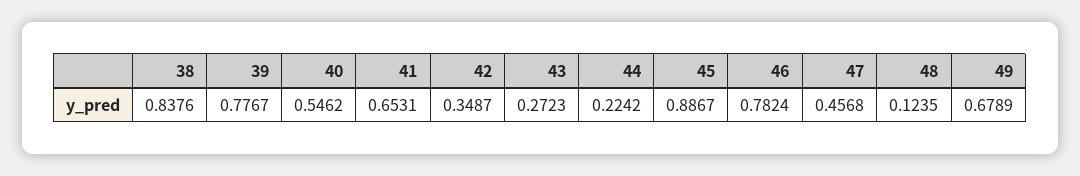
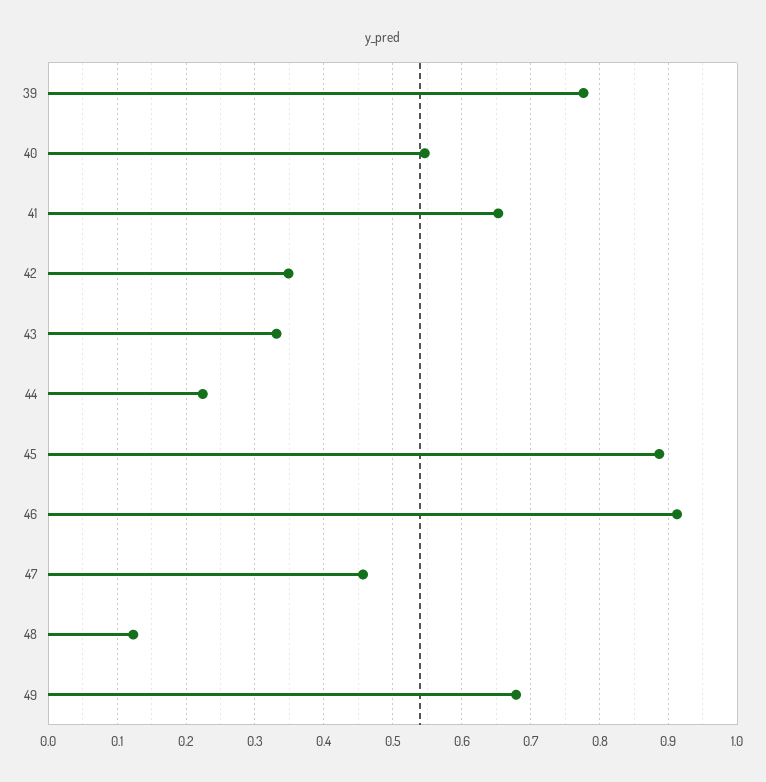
  {
-   "38": 0.8376,
    "39": 0.7767,
    "40": 0.5462,
    "41": 0.6531,
    "42": 0.3487,
-   "43": 0.2723,
+   "43": 0.33,
    "44": 0.2242,
    "45": 0.8867,
-   "46": 0.7824,
+   "46": 0.91,
    "47": 0.4568,
    "48": 0.1235,
    "49": 0.6789
  }

